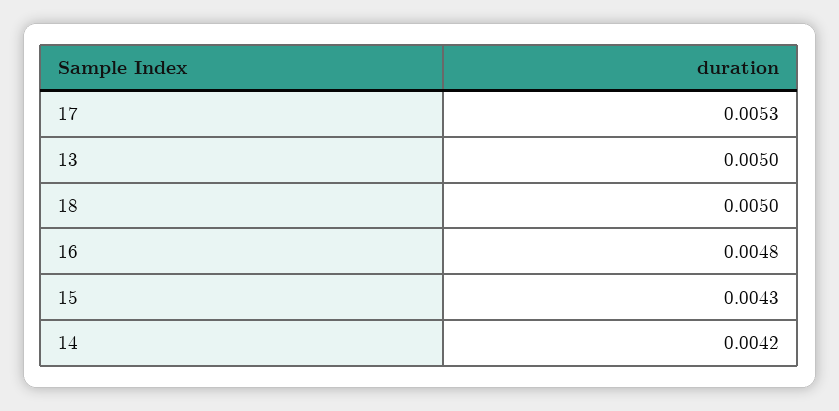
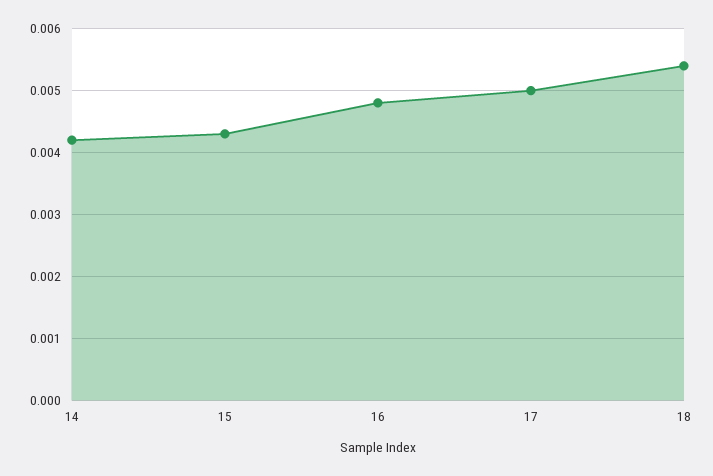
  {
-   "17": 0.0053,
+   "17": 0.005,
-   "13": 0.005,
-   "18": 0.005,
+   "18": 0.0054,
    "16": 0.0048,
    "15": 0.0043,
    "14": 0.0042
  }

